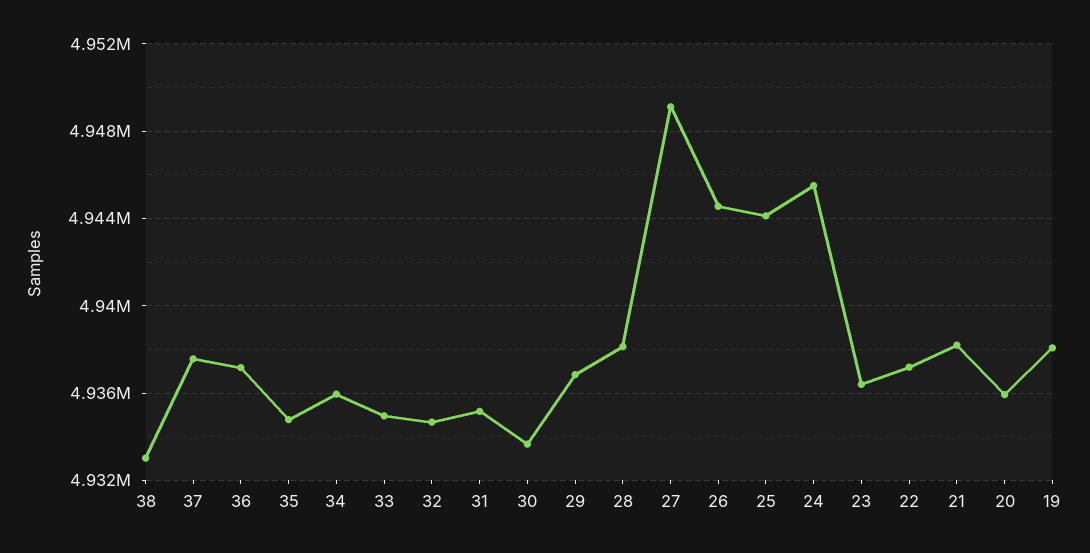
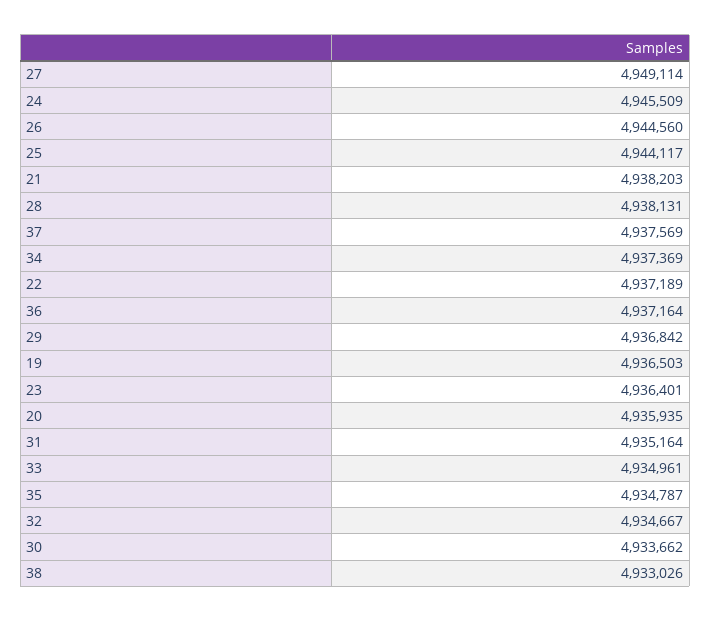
  {
    "38": 4933026,
    "37": 4937569,
    "36": 4937164,
    "35": 4934787,
-   "34": 4936000,
+   "34": 4937369,
    "33": 4934961,
    "32": 4934667,
    "31": 4935164,
    "30": 4933662,
    "29": 4936842,
    "28": 4938131,
    "27": 4949114,
    "26": 4944560,
    "25": 4944117,
    "24": 4945509,
    "23": 4936401,
    "22": 4937189,
    "21": 4938203,
    "20": 4935935,
-   "19": 4938000
+   "19": 4936503
  }

